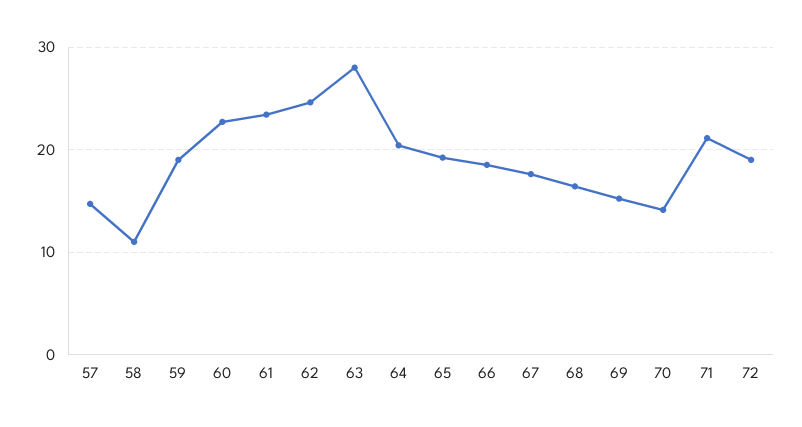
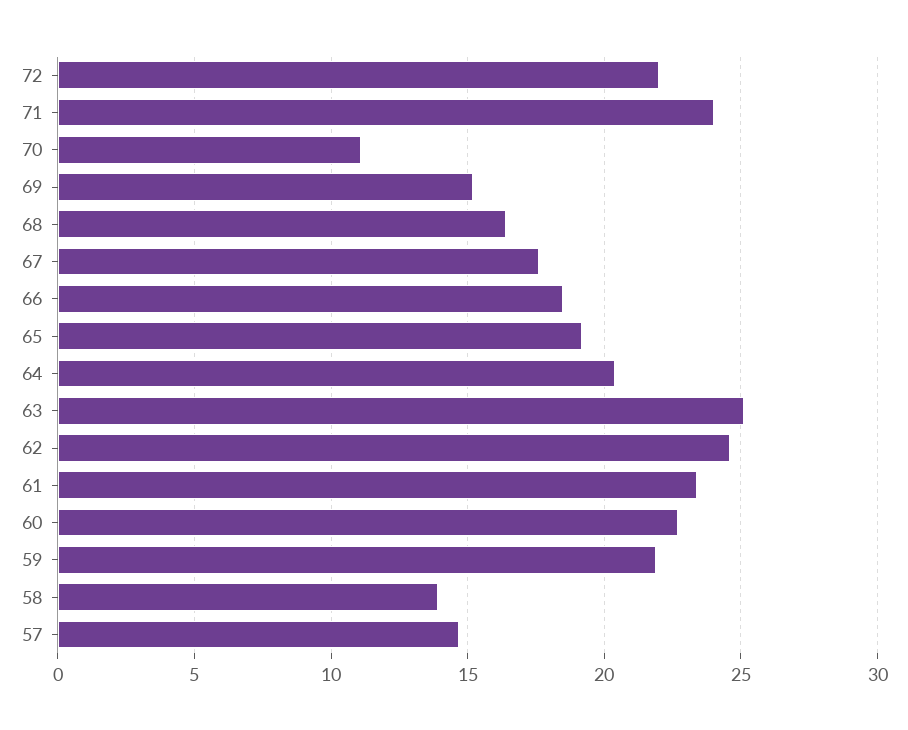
  {
    "57": 14.5,
-   "58": 11,
+   "58": 14,
-   "59": 19,
+   "59": 22,
    "60": 22.5,
    "61": 23.5,
    "62": 24.5,
-   "63": 28,
+   "63": 25,
    "64": 20.5,
    "65": 19,
    "66": 18.5,
    "67": 17.5,
    "68": 16.5,
    "69": 15,
-   "70": 14,
+   "70": 11,
-   "71": 21,
+   "71": 24,
-   "72": 19
+   "72": 22
  }

